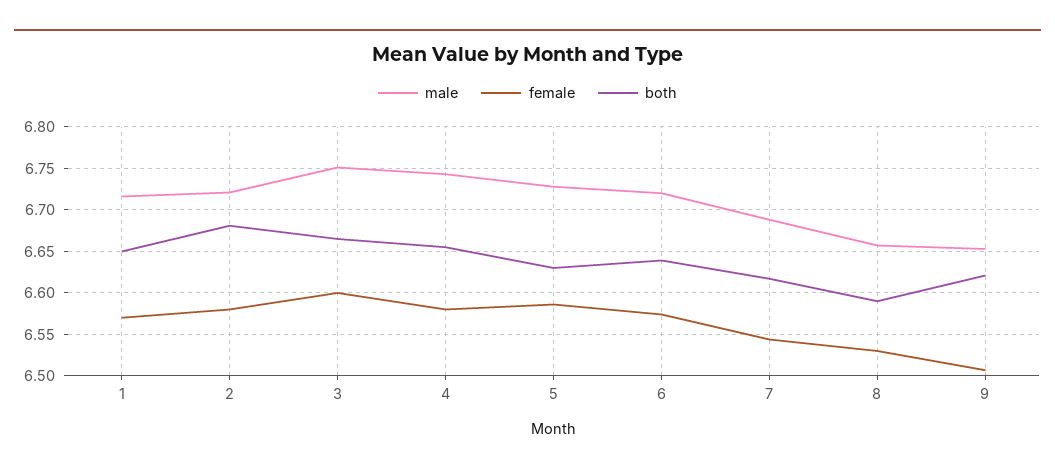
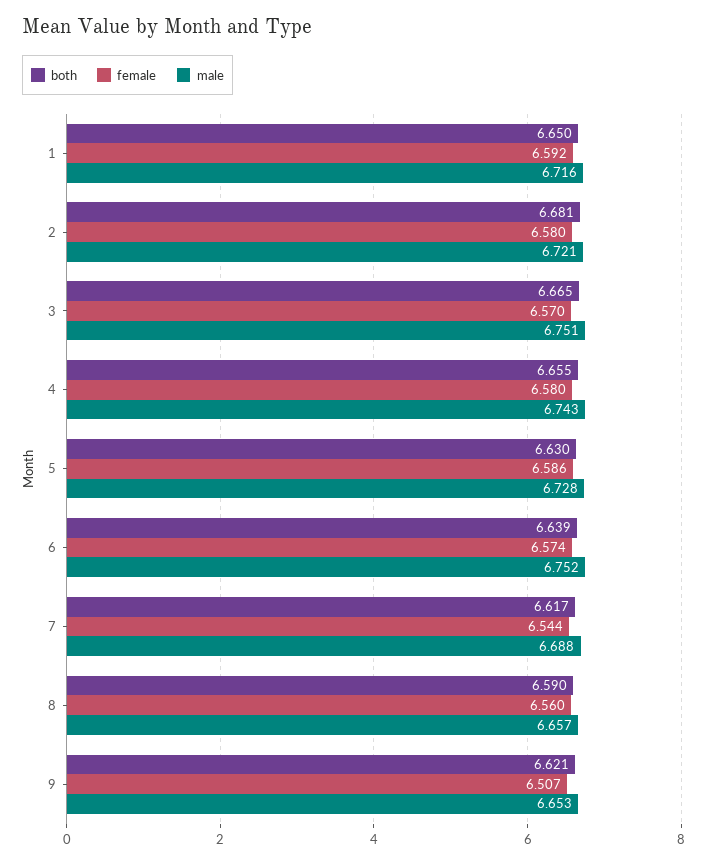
  {
    "male": {
      "1": 6.716,
      "2": 6.721,
      "3": 6.751,
      "4": 6.743,
      "5": 6.728,
-     "6": 6.72,
+     "6": 6.752,
      "7": 6.688,
      "8": 6.657,
      "9": 6.653
    },
    "female": {
-     "1": 6.57,
+     "1": 6.592,
      "2": 6.58,
-     "3": 6.6,
+     "3": 6.57,
      "4": 6.58,
      "5": 6.586,
      "6": 6.574,
      "7": 6.544,
-     "8": 6.53,
+     "8": 6.56,
      "9": 6.507
    },
    "both": {
      "1": 6.65,
      "2": 6.681,
      "3": 6.665,
      "4": 6.655,
      "5": 6.63,
      "6": 6.639,
      "7": 6.617,
      "8": 6.59,
      "9": 6.621
    }
  }

